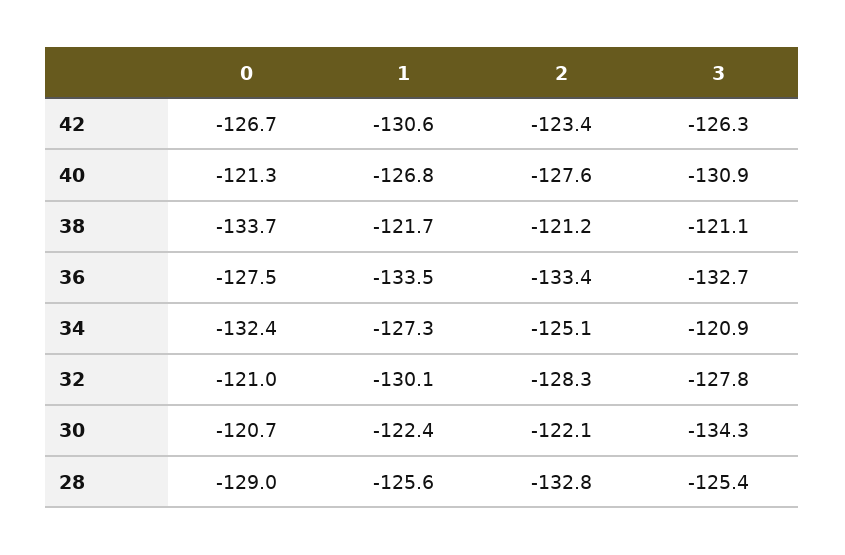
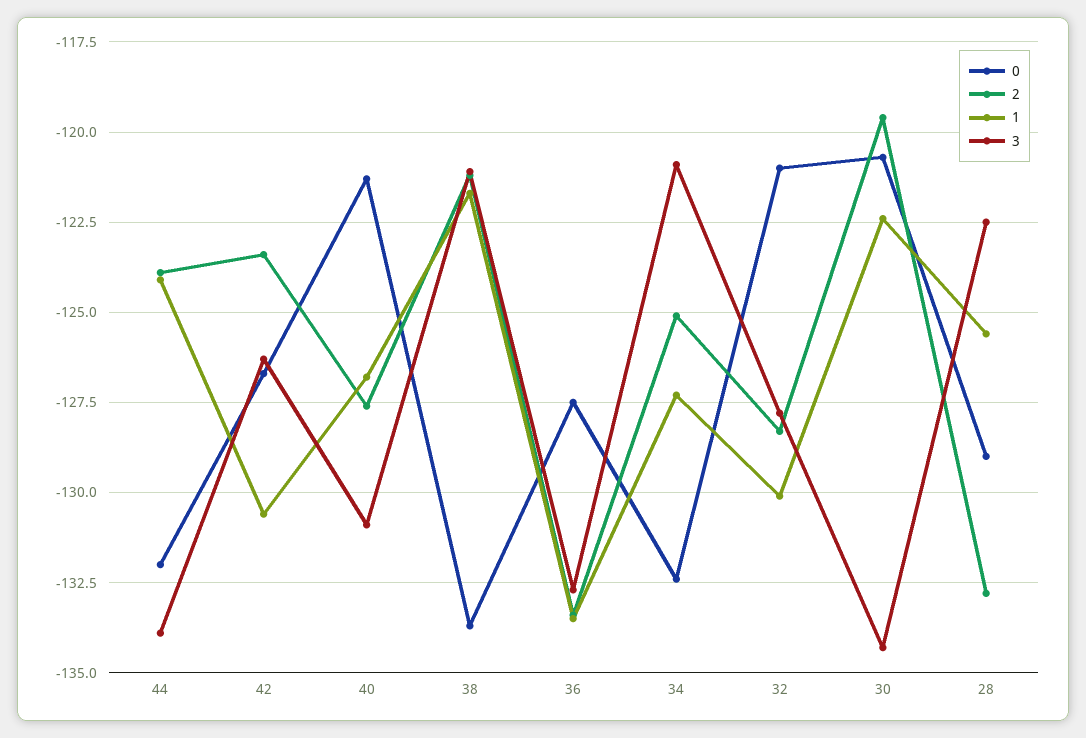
  {
    "0": {
      "42": -126.7,
      "40": -121.3,
      "38": -133.7,
      "36": -127.5,
      "34": -132.4,
      "32": -121,
      "30": -120.7,
-     "28": -129
+     "28": -129,
+     "44": -132
    },
    "1": {
      "42": -130.6,
      "40": -126.8,
      "38": -121.7,
      "36": -133.5,
      "34": -127.3,
      "32": -130.1,
      "30": -122.4,
-     "28": -125.6
+     "28": -125.6,
+     "44": -124
    },
    "2": {
      "42": -123.4,
      "40": -127.6,
      "38": -121.2,
      "36": -133.4,
      "34": -125.1,
      "32": -128.3,
-     "30": -122.1,
+     "30": -119.5,
-     "28": -132.8
+     "28": -132.8,
+     "44": -124
    },
    "3": {
      "42": -126.3,
      "40": -130.9,
      "38": -121.1,
      "36": -132.7,
      "34": -120.9,
      "32": -127.8,
      "30": -134.3,
-     "28": -125.4
+     "28": -122.5,
+     "44": -134
    }
  }

